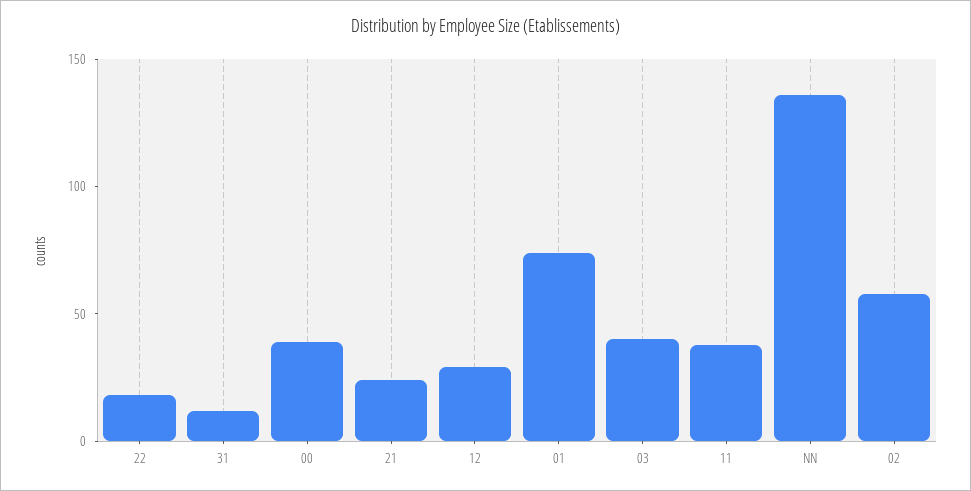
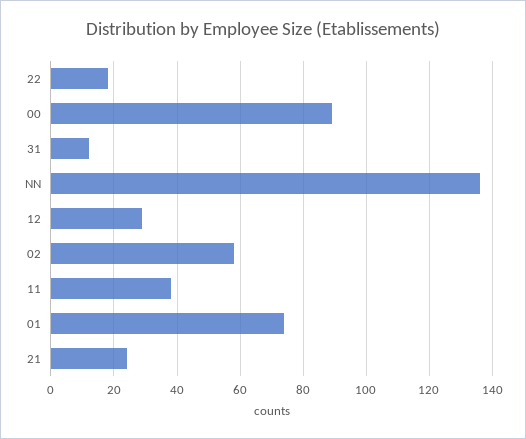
  {
    "22": 20,
    "31": 10,
-   "00": 40,
+   "00": 90,
    "21": 25,
    "12": 30,
    "01": 75,
-   "03": 40,
    "11": 40,
    "NN": 135,
    "02": 60
  }

